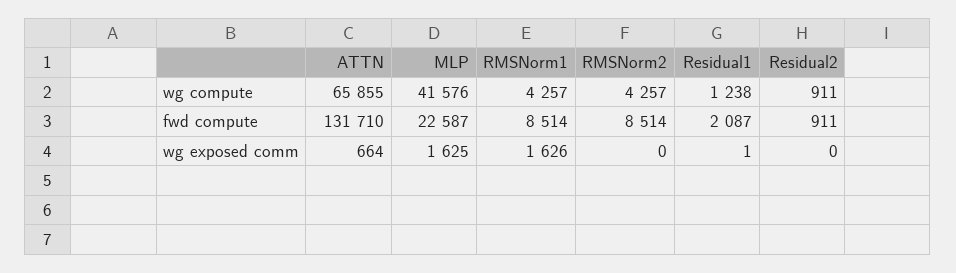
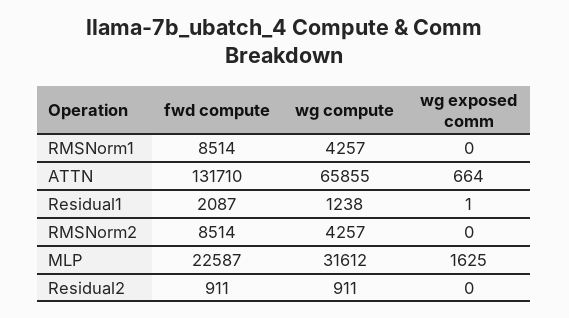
  {
    "ATTN": {
      "wg compute": 65855,
      "fwd compute": 131710,
      "wg exposed comm": 664
    },
    "MLP": {
-     "wg compute": 41576,
+     "wg compute": 31612,
      "fwd compute": 22587,
      "wg exposed comm": 1625
    },
    "RMSNorm1": {
      "wg compute": 4257,
      "fwd compute": 8514,
-     "wg exposed comm": 1626
+     "wg exposed comm": 0
    },
    "RMSNorm2": {
      "wg compute": 4257,
      "fwd compute": 8514,
      "wg exposed comm": 0
    },
    "Residual1": {
      "wg compute": 1238,
      "fwd compute": 2087,
      "wg exposed comm": 1
    },
    "Residual2": {
      "wg compute": 911,
      "fwd compute": 911,
      "wg exposed comm": 0
    }
  }

